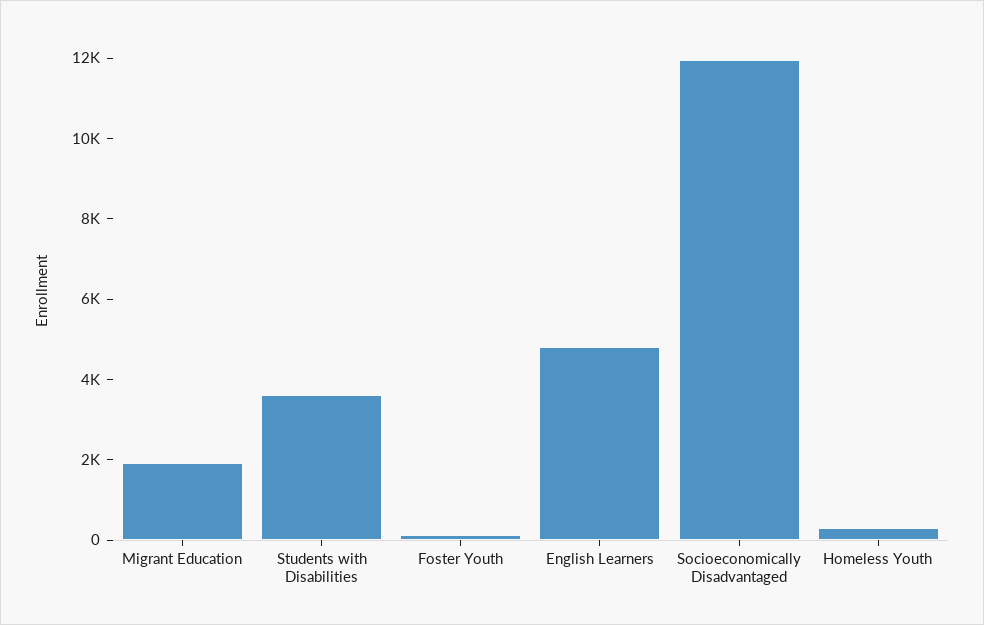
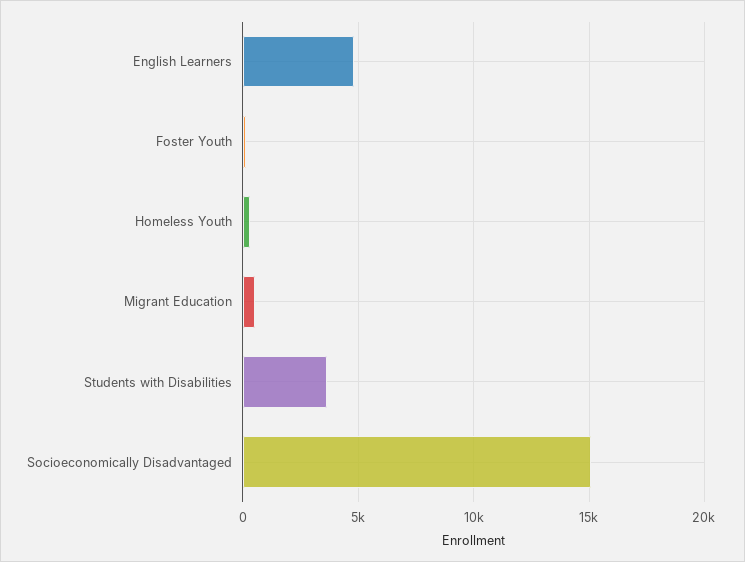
  {
-   "Migrant Education": 2000,
+   "Migrant Education": 500,
    "Students with Disabilities": 3500,
    "Foster Youth": 0,
    "English Learners": 5000,
-   "Socioeconomically Disadvantaged": 12000,
+   "Socioeconomically Disadvantaged": 15000,
    "Homeless Youth": 500
  }

